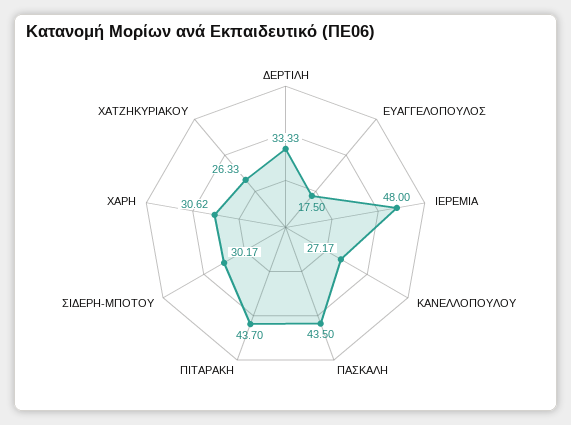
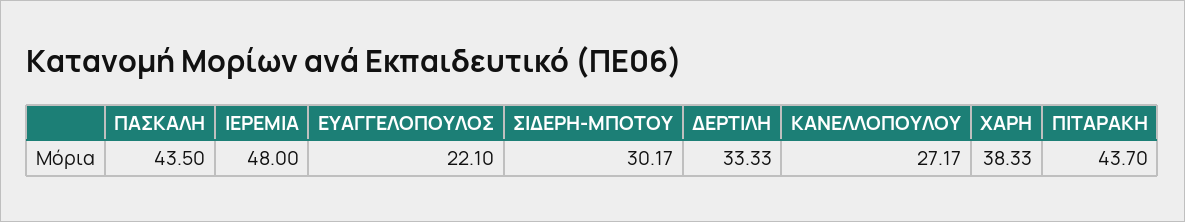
  {
    "ΔΕΡΤΙΛΗ": 33.33,
-   "ΕΥΑΓΓΕΛΟΠΟΥΛΟΣ": 17.5,
+   "ΕΥΑΓΓΕΛΟΠΟΥΛΟΣ": 22.1,
    "ΙΕΡΕΜΙΑ": 48,
    "ΚΑΝΕΛΛΟΠΟΥΛΟΥ": 27.17,
    "ΠΑΣΚΑΛΗ": 43.5,
    "ΠΙΤΑΡΑΚΗ": 43.7,
    "ΣΙΔΕΡΗ-ΜΠΟΤΟΥ": 30.17,
-   "ΧΑΡΗ": 30.62,
+   "ΧΑΡΗ": 38.33
-   "ΧΑΤΖΗΚΥΡΙΑΚΟΥ": 26.33
  }

